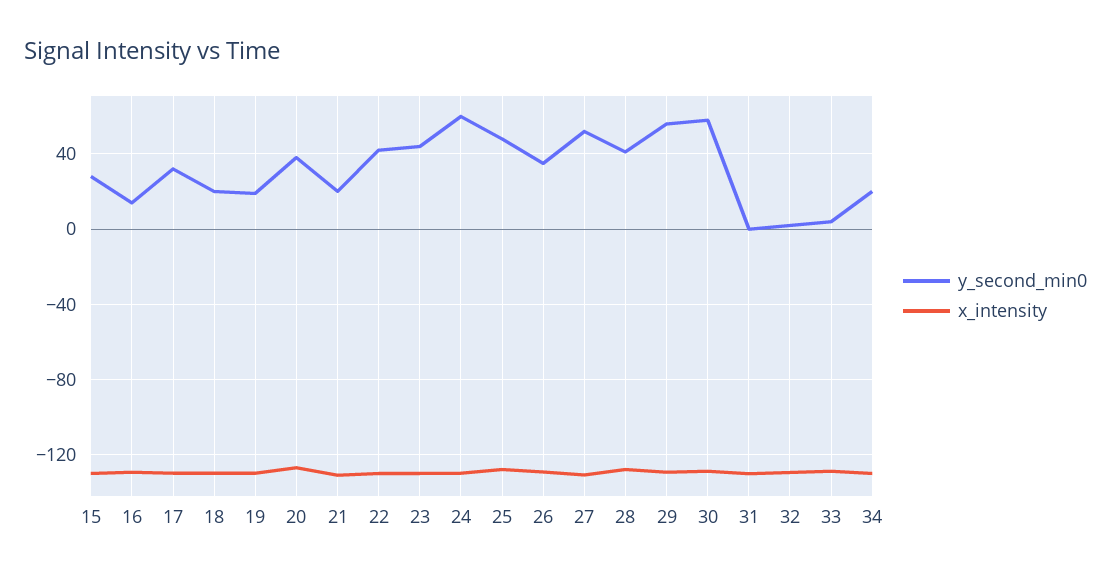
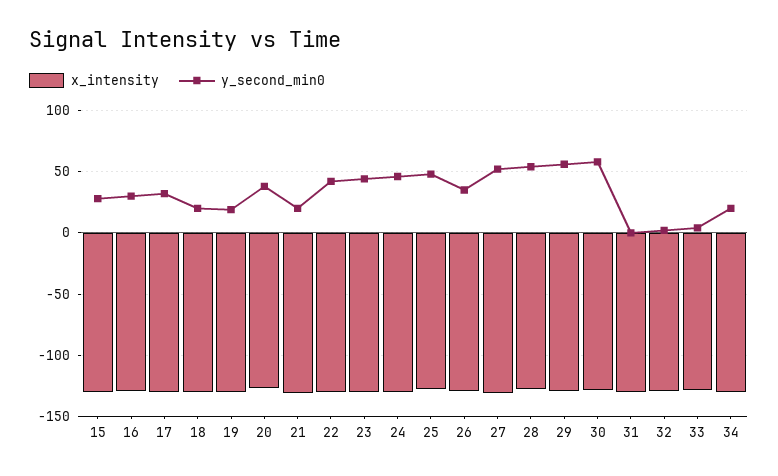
  {
    "y_second_min0": {
      "15": 30,
-     "16": 15,
+     "16": 30,
      "17": 30,
      "18": 20,
      "19": 20,
      "20": 40,
      "21": 20,
      "22": 40,
      "23": 45,
-     "24": 60,
+     "24": 45,
      "25": 50,
      "26": 35,
      "27": 50,
-     "28": 40,
+     "28": 55,
      "29": 55,
      "30": 60,
      "31": 0,
      "32": 0,
      "33": 5,
      "34": 20
    },
    "x_intensity": {
      "15": -130,
      "16": -130,
      "17": -130,
      "18": -130,
      "19": -130,
      "20": -125,
      "21": -130,
      "22": -130,
      "23": -130,
      "24": -130,
      "25": -130,
      "26": -130,
      "27": -130,
      "28": -130,
      "29": -130,
      "30": -130,
      "31": -130,
      "32": -130,
      "33": -130,
      "34": -130
    }
  }

